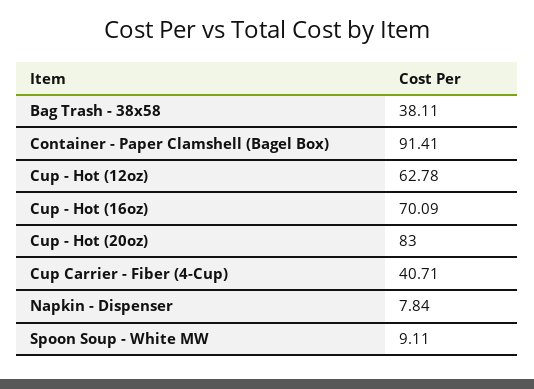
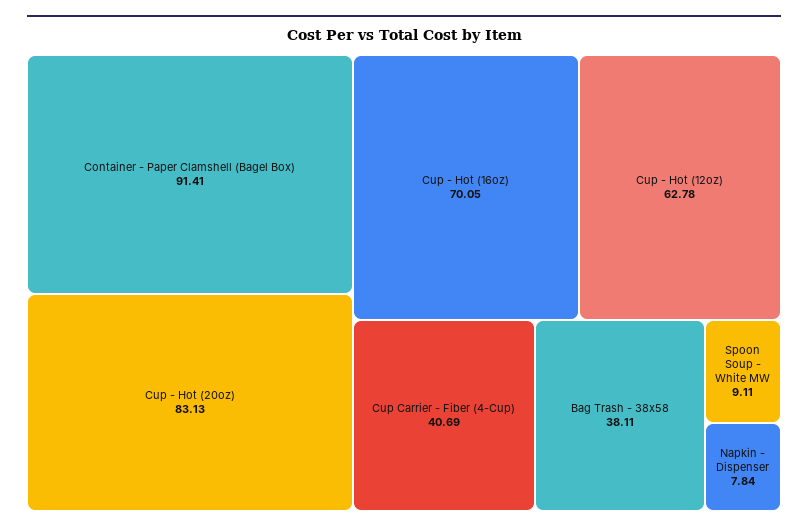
  {
    "Bag Trash - 38x58": 38.11,
    "Container - Paper Clamshell (Bagel Box)": 91.41,
    "Cup - Hot (12oz)": 62.78,
-   "Cup - Hot (16oz)": 70.09,
+   "Cup - Hot (16oz)": 70.05,
-   "Cup - Hot (20oz)": 83,
+   "Cup - Hot (20oz)": 83.13,
-   "Cup Carrier - Fiber (4-Cup)": 40.71,
+   "Cup Carrier - Fiber (4-Cup)": 40.69,
    "Napkin - Dispenser": 7.84,
    "Spoon Soup - White MW": 9.11
  }

